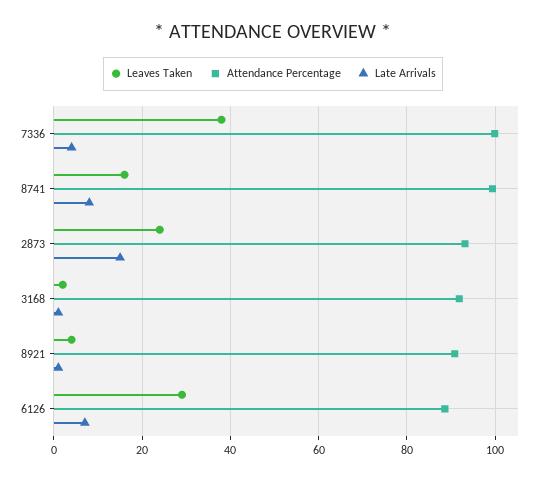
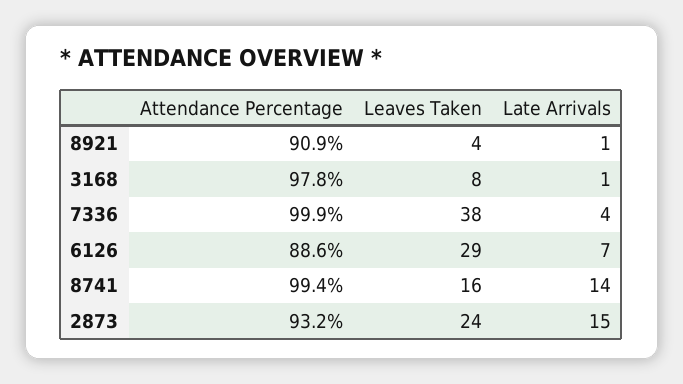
  {
    "Leaves Taken": {
      "7336": 38,
      "8741": 16,
      "2873": 24,
-     "3168": 2,
+     "3168": 8,
      "8921": 4,
      "6126": 29
    },
    "Attendance Percentage": {
      "7336": 99.9,
      "8741": 99.4,
      "2873": 93.2,
-     "3168": 92,
+     "3168": 97.8,
      "8921": 90.9,
      "6126": 88.6
    },
    "Late Arrivals": {
      "7336": 4,
-     "8741": 8,
+     "8741": 14,
      "2873": 15,
      "3168": 1,
      "8921": 1,
      "6126": 7
    }
  }

